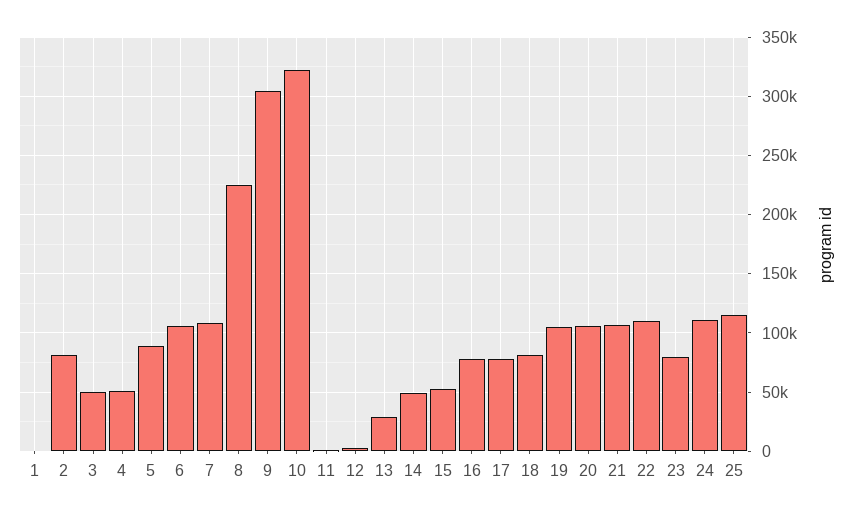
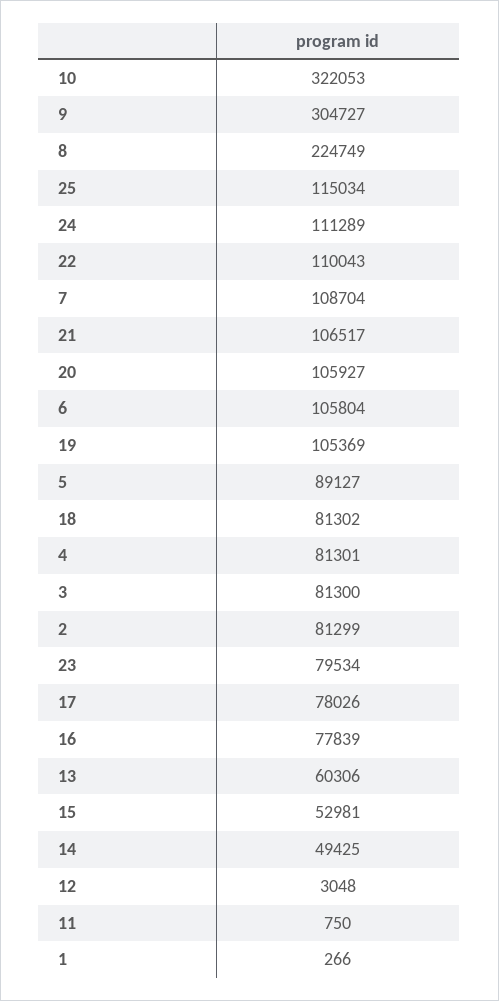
  {
    "1": 266,
    "2": 81299,
-   "3": 50000,
+   "3": 81300,
-   "4": 50000,
+   "4": 81301,
    "5": 89127,
    "6": 105804,
    "7": 108704,
    "8": 224749,
    "9": 304727,
    "10": 322053,
    "11": 750,
    "12": 3048,
-   "13": 30000,
+   "13": 60306,
    "14": 49425,
    "15": 52981,
    "16": 77839,
    "17": 78026,
    "18": 81302,
    "19": 105369,
    "20": 105927,
    "21": 106517,
    "22": 110043,
    "23": 79534,
    "24": 111289,
    "25": 115034
  }

